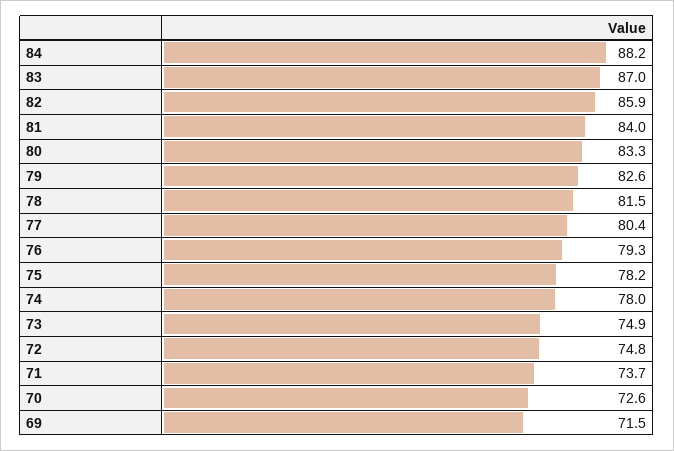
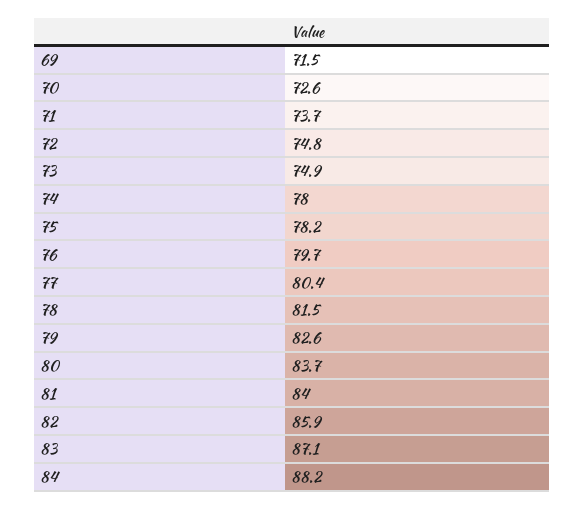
  {
    "84": 88.2,
-   "83": 87,
+   "83": 87.1,
    "82": 85.9,
    "81": 84,
-   "80": 83.3,
+   "80": 83.7,
    "79": 82.6,
    "78": 81.5,
    "77": 80.4,
-   "76": 79.3,
+   "76": 79.7,
    "75": 78.2,
    "74": 78,
    "73": 74.9,
    "72": 74.8,
    "71": 73.7,
    "70": 72.6,
    "69": 71.5
  }

